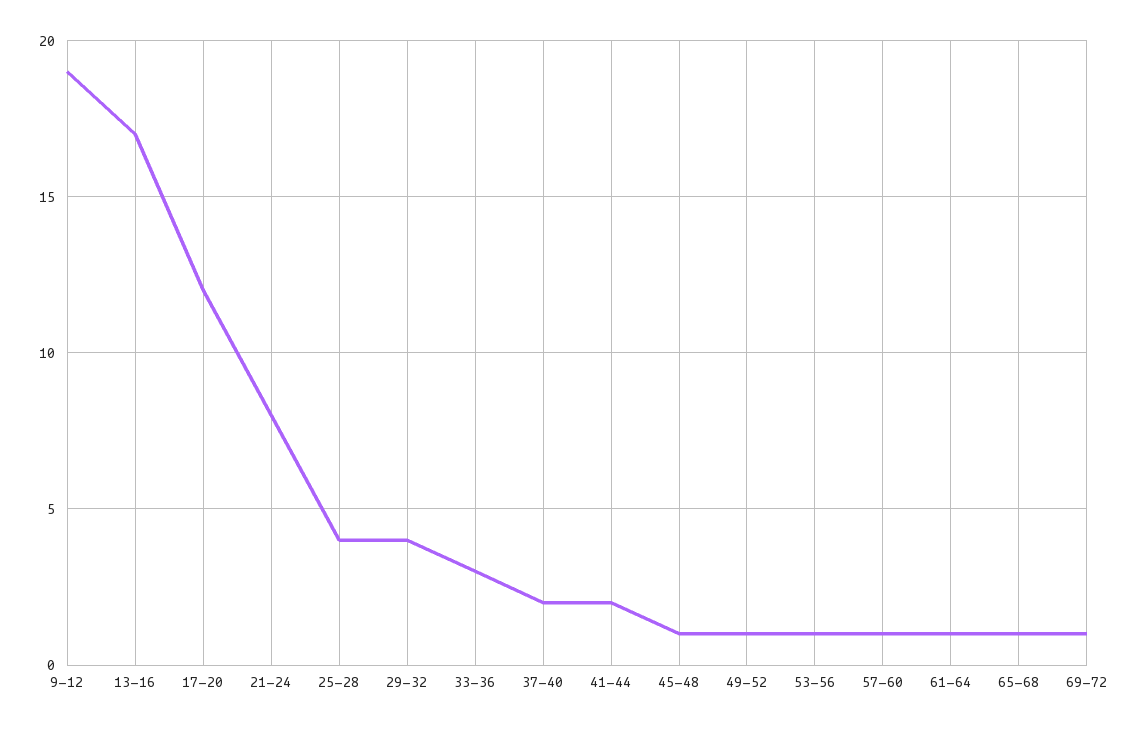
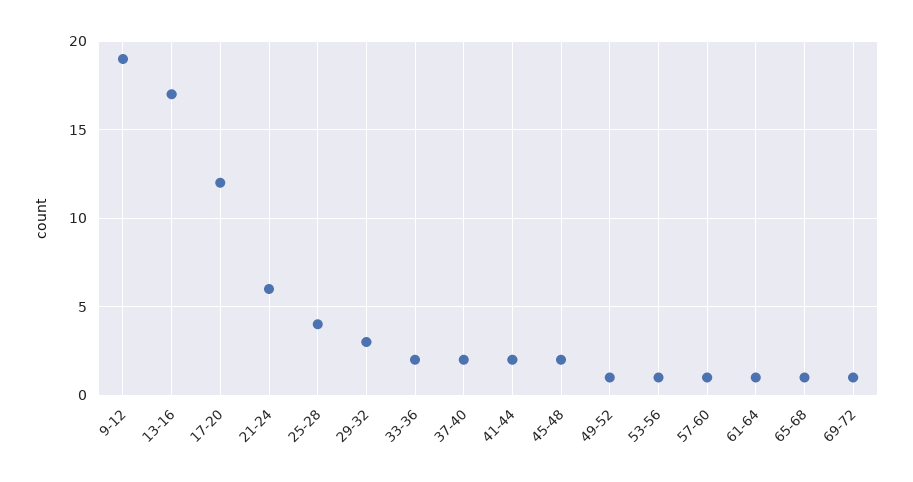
  {
    "9-12": 19,
    "13-16": 17,
    "17-20": 12,
-   "21-24": 8,
+   "21-24": 6,
    "25-28": 4,
-   "29-32": 4,
+   "29-32": 3,
-   "33-36": 3,
+   "33-36": 2,
    "37-40": 2,
    "41-44": 2,
-   "45-48": 1,
+   "45-48": 2,
    "49-52": 1,
    "53-56": 1,
    "57-60": 1,
    "61-64": 1,
    "65-68": 1,
    "69-72": 1
  }

